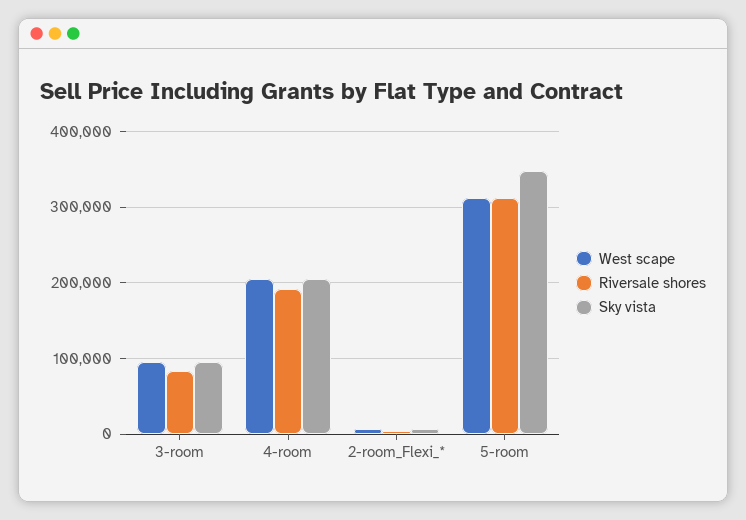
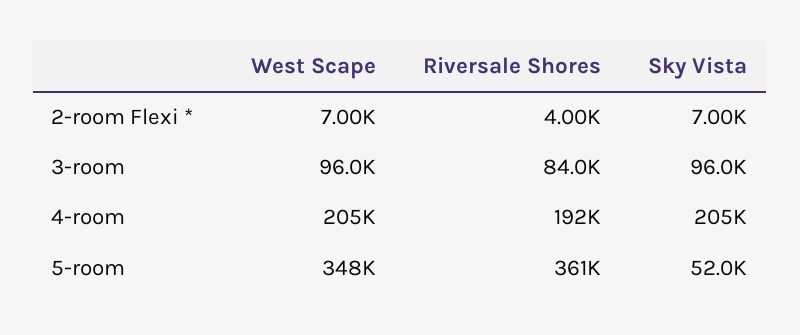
  {
    "West scape": {
      "3-room": 96000,
      "4-room": 205000,
      "2-room_Flexi_*": 7000,
-     "5-room": 310000
+     "5-room": 348000
    },
    "Riversale shores": {
      "3-room": 84000,
      "4-room": 192000,
      "2-room_Flexi_*": 4000,
-     "5-room": 310000
+     "5-room": 361000
    },
    "Sky vista": {
      "3-room": 96000,
      "4-room": 205000,
      "2-room_Flexi_*": 7000,
-     "5-room": 350000
+     "5-room": 52000
    }
  }

